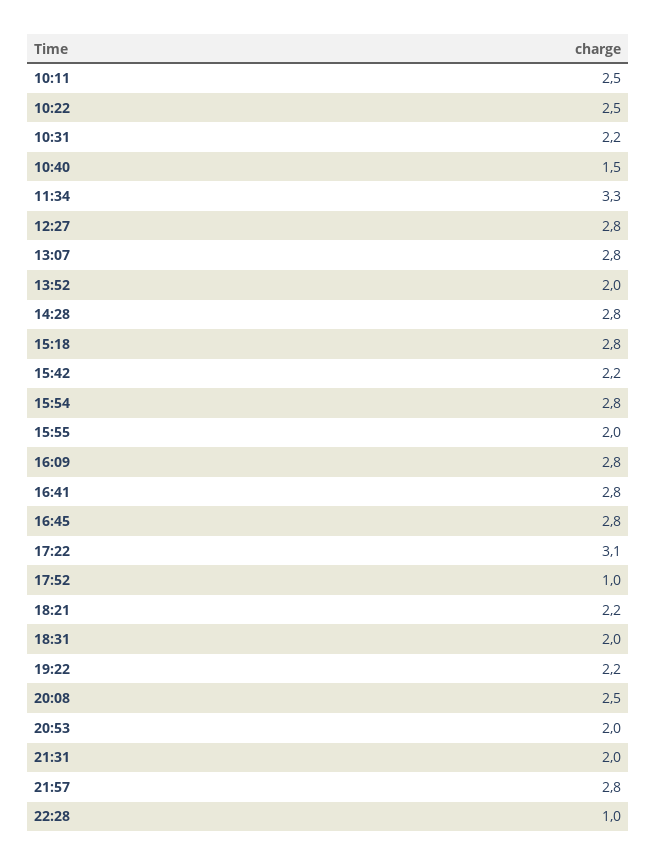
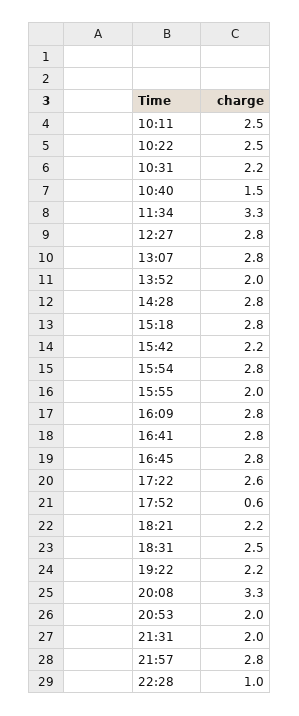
  {
    "10:11": 2.5,
    "10:22": 2.5,
    "10:31": 2.2,
    "10:40": 1.5,
    "11:34": 3.3,
    "12:27": 2.8,
    "13:07": 2.8,
    "13:52": 2,
    "14:28": 2.8,
    "15:18": 2.8,
    "15:42": 2.2,
    "15:54": 2.8,
    "15:55": 2,
    "16:09": 2.8,
    "16:41": 2.8,
    "16:45": 2.8,
-   "17:22": 3.1,
+   "17:22": 2.6,
-   "17:52": 1,
+   "17:52": 0.6,
    "18:21": 2.2,
-   "18:31": 2,
+   "18:31": 2.5,
    "19:22": 2.2,
-   "20:08": 2.5,
+   "20:08": 3.3,
    "20:53": 2,
    "21:31": 2,
    "21:57": 2.8,
    "22:28": 1
  }

